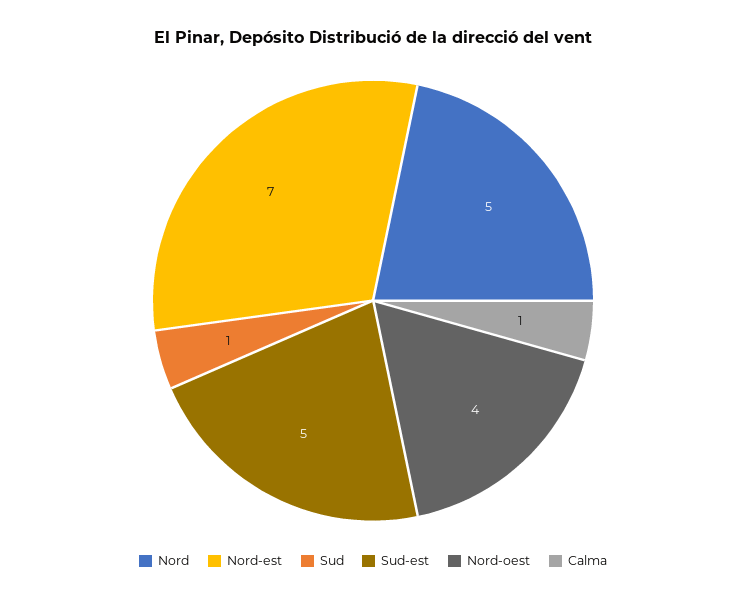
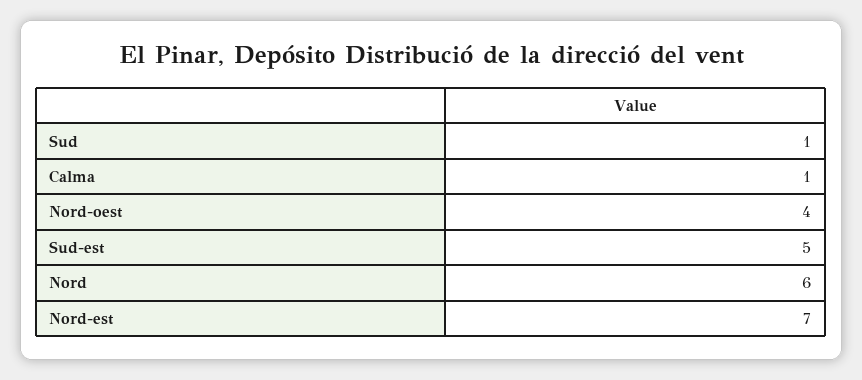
  {
-   "Nord": 5,
+   "Nord": 6,
    "Nord-est": 7,
    "Sud": 1,
    "Sud-est": 5,
    "Nord-oest": 4,
    "Calma": 1
  }

